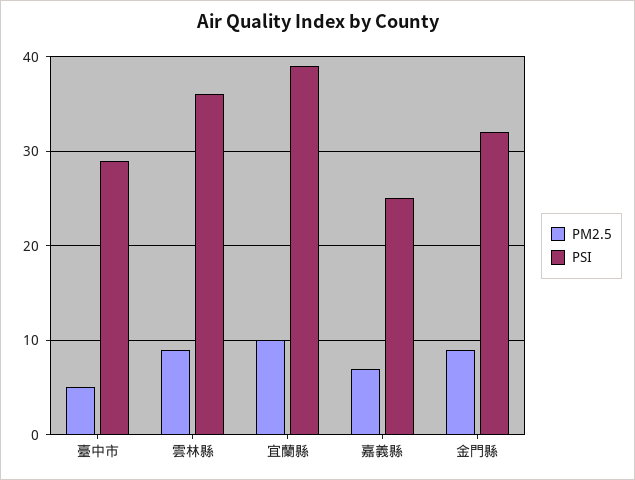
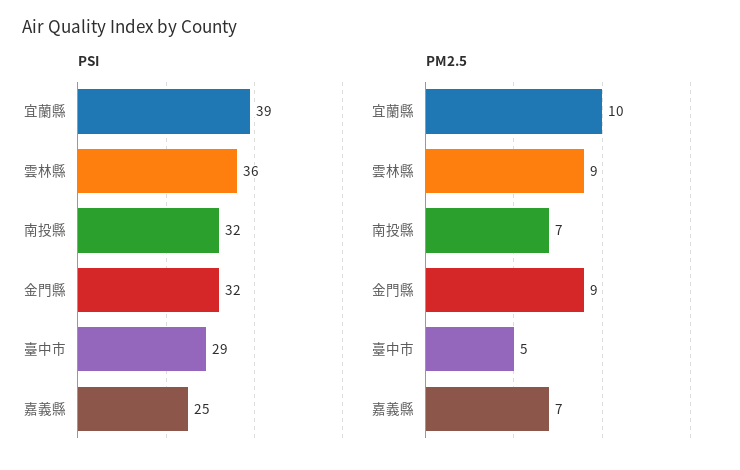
  {
    "PM2.5": {
      "臺中市": 5,
      "雲林縣": 9,
      "宜蘭縣": 10,
      "嘉義縣": 7,
-     "金門縣": 9
+     "金門縣": 9,
+     "南投縣": 7
    },
    "PSI": {
      "臺中市": 29,
      "雲林縣": 36,
      "宜蘭縣": 39,
      "嘉義縣": 25,
-     "金門縣": 32
+     "金門縣": 32,
+     "南投縣": 32
    }
  }

